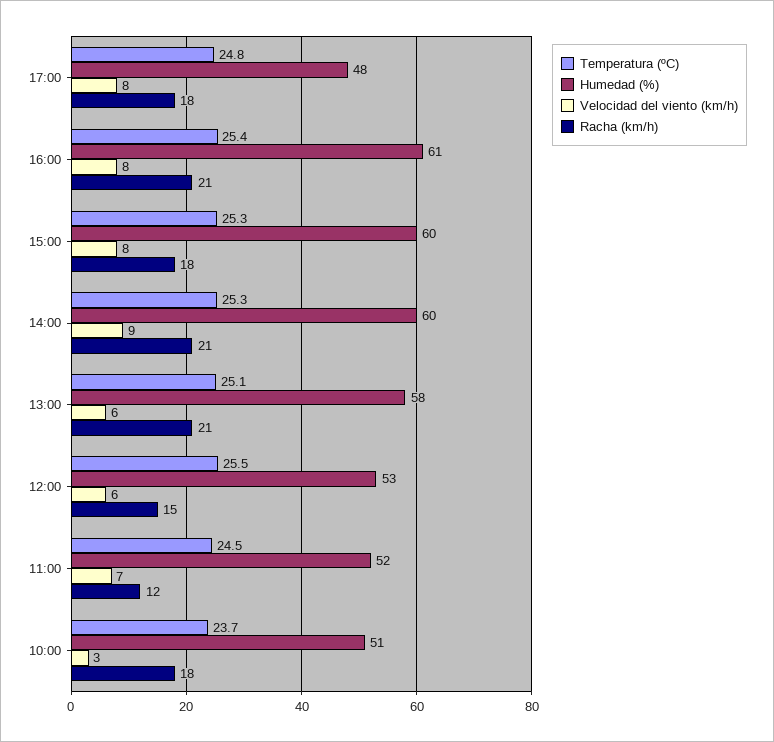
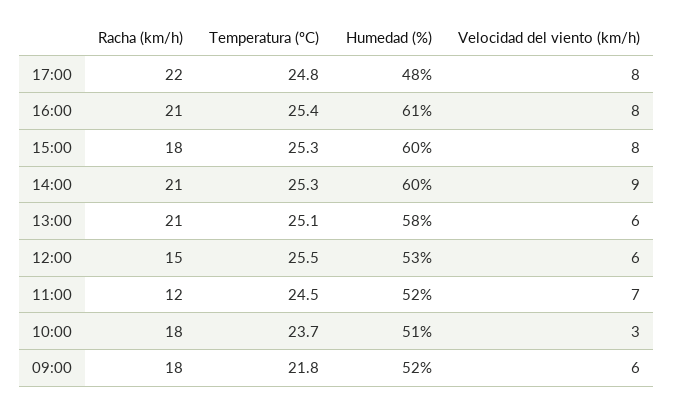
  {
    "Temperatura (ºC)": {
      "17:00": 24.8,
      "16:00": 25.4,
      "15:00": 25.3,
      "14:00": 25.3,
      "13:00": 25.1,
      "12:00": 25.5,
      "11:00": 24.5,
-     "10:00": 23.7
+     "10:00": 23.7,
+     "09:00": 21.8
    },
    "Humedad (%)": {
      "17:00": 48,
      "16:00": 61,
      "15:00": 60,
      "14:00": 60,
      "13:00": 58,
      "12:00": 53,
      "11:00": 52,
-     "10:00": 51
+     "10:00": 51,
+     "09:00": 52
    },
    "Velocidad del viento (km/h)": {
      "17:00": 8,
      "16:00": 8,
      "15:00": 8,
      "14:00": 9,
      "13:00": 6,
      "12:00": 6,
      "11:00": 7,
-     "10:00": 3
+     "10:00": 3,
+     "09:00": 6
    },
    "Racha (km/h)": {
-     "17:00": 18,
+     "17:00": 22,
      "16:00": 21,
      "15:00": 18,
      "14:00": 21,
      "13:00": 21,
      "12:00": 15,
      "11:00": 12,
-     "10:00": 18
+     "10:00": 18,
+     "09:00": 18
    }
  }

